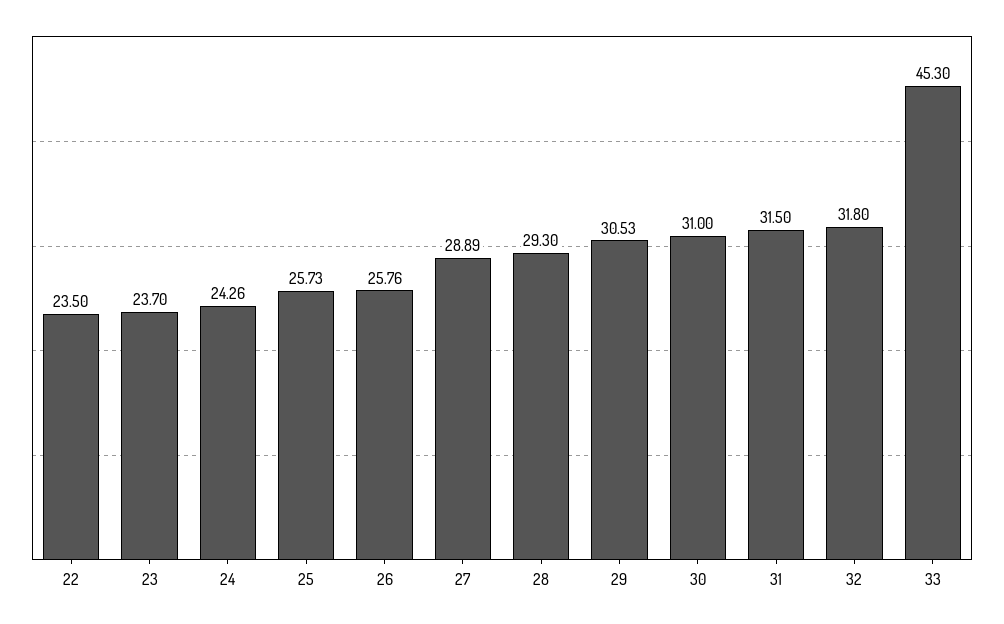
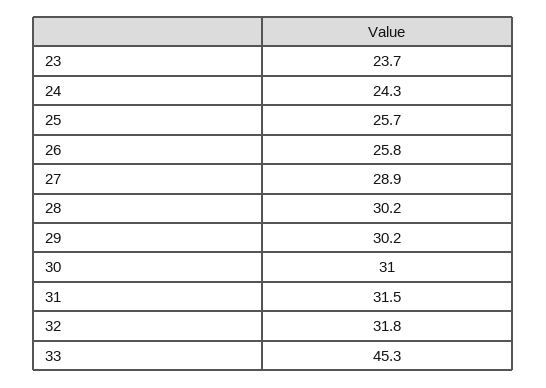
  {
-   "22": 23.5,
    "23": 23.7,
    "24": 24.26,
    "25": 25.73,
    "26": 25.76,
    "27": 28.89,
-   "28": 29.3,
+   "28": 30.2,
-   "29": 30.53,
+   "29": 30.2,
    "30": 31,
    "31": 31.5,
    "32": 31.8,
    "33": 45.3
  }

